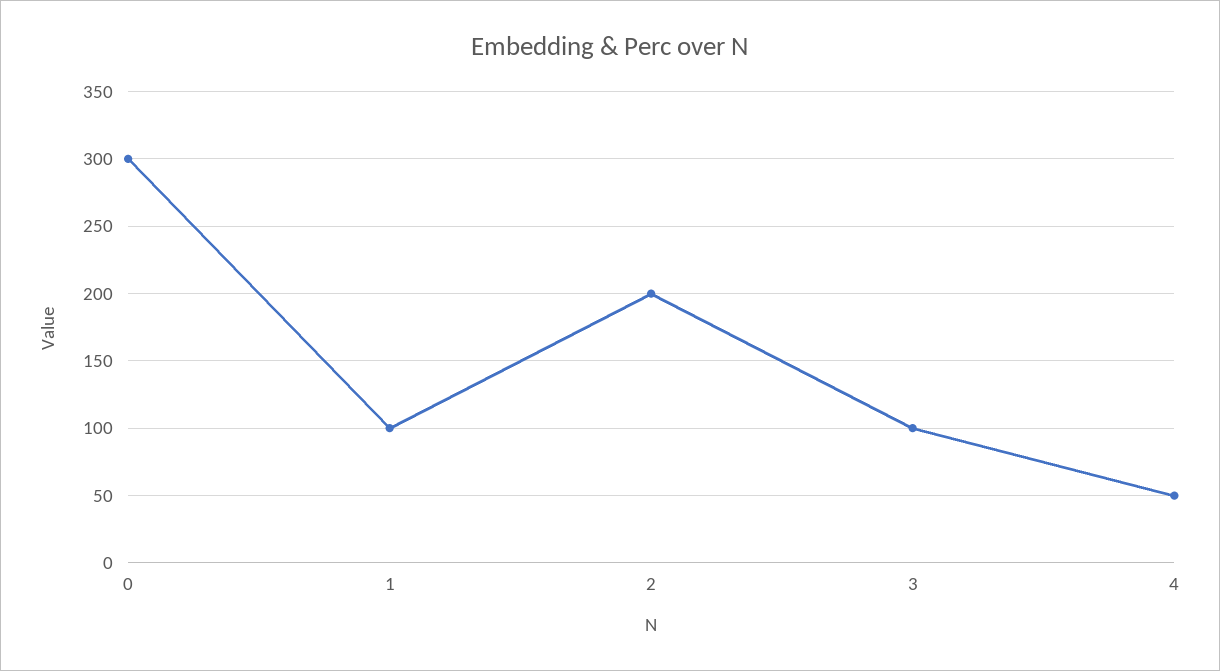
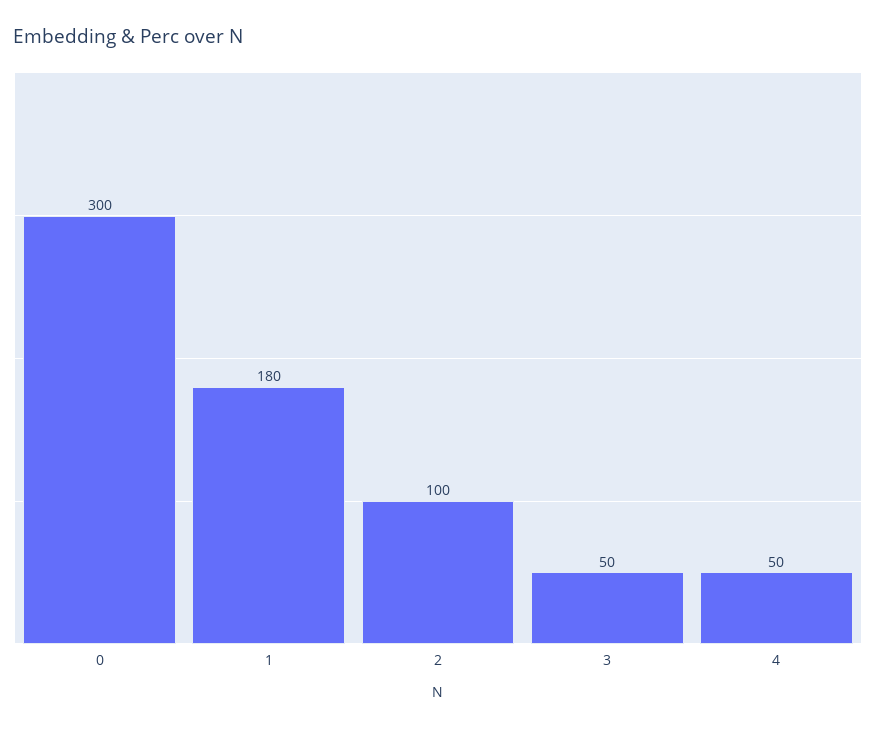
  {
    "0": 300,
-   "1": 100,
+   "1": 180,
-   "2": 200,
+   "2": 100,
-   "3": 100,
+   "3": 50,
    "4": 50
  }

